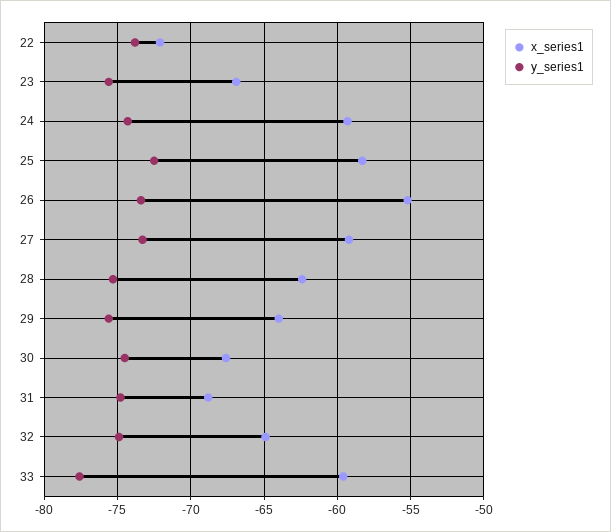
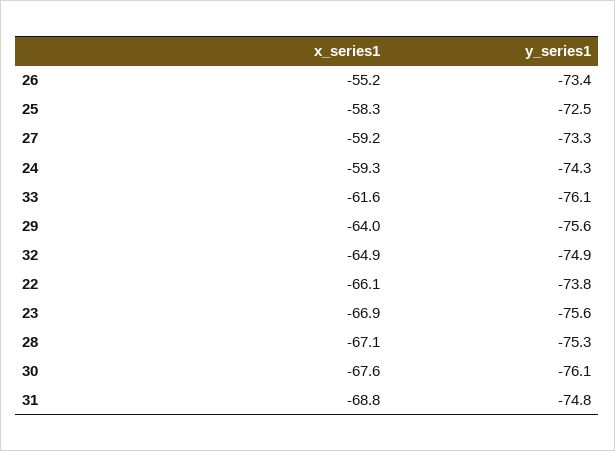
  {
    "x_series1": {
-     "22": -72,
+     "22": -66.1,
      "23": -66.9,
      "24": -59.3,
      "25": -58.3,
      "26": -55.2,
      "27": -59.2,
-     "28": -62.5,
+     "28": -67.1,
      "29": -64,
      "30": -67.6,
      "31": -68.8,
      "32": -64.9,
-     "33": -59.5
+     "33": -61.6
    },
    "y_series1": {
      "22": -73.8,
      "23": -75.6,
      "24": -74.3,
      "25": -72.5,
      "26": -73.4,
      "27": -73.3,
      "28": -75.3,
      "29": -75.6,
-     "30": -74.5,
+     "30": -76.1,
      "31": -74.8,
      "32": -74.9,
-     "33": -77.5
+     "33": -76.1
    }
  }

